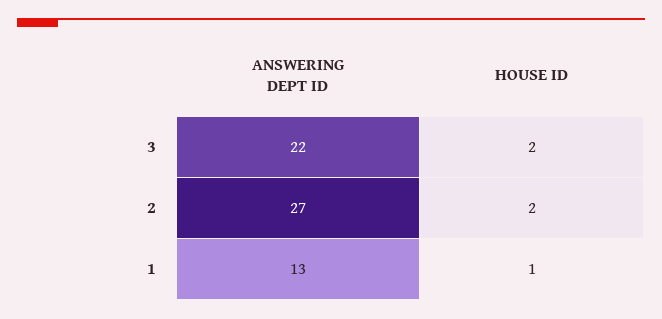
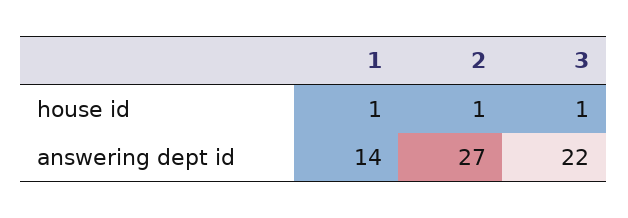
  {
    "ANSWERING DEPT ID": {
      "3": 22,
      "2": 27,
-     "1": 13
+     "1": 14
    },
    "HOUSE ID": {
-     "3": 2,
+     "3": 1,
-     "2": 2,
+     "2": 1,
      "1": 1
    }
  }

